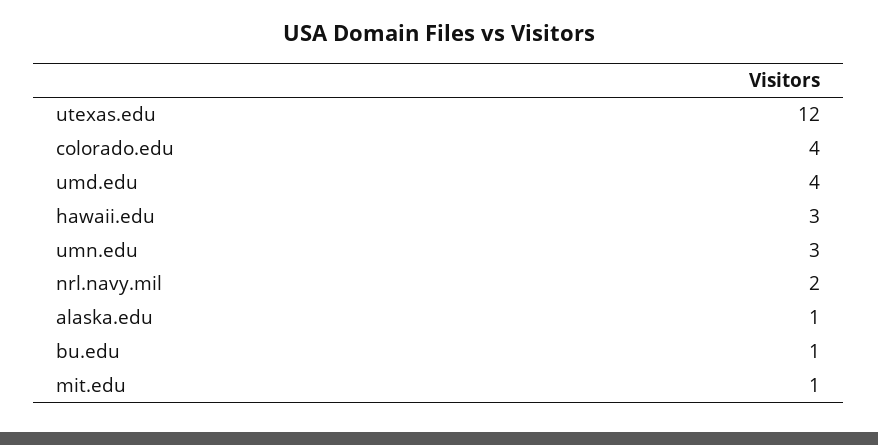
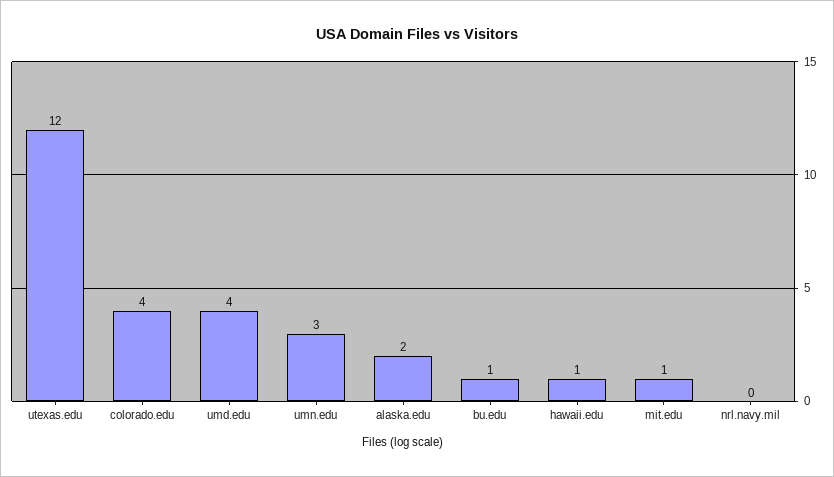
  {
    "utexas.edu": 12,
    "colorado.edu": 4,
    "umd.edu": 4,
-   "hawaii.edu": 3,
+   "hawaii.edu": 1,
    "umn.edu": 3,
-   "nrl.navy.mil": 2,
+   "nrl.navy.mil": 0,
-   "alaska.edu": 1,
+   "alaska.edu": 2,
    "bu.edu": 1,
    "mit.edu": 1
  }

